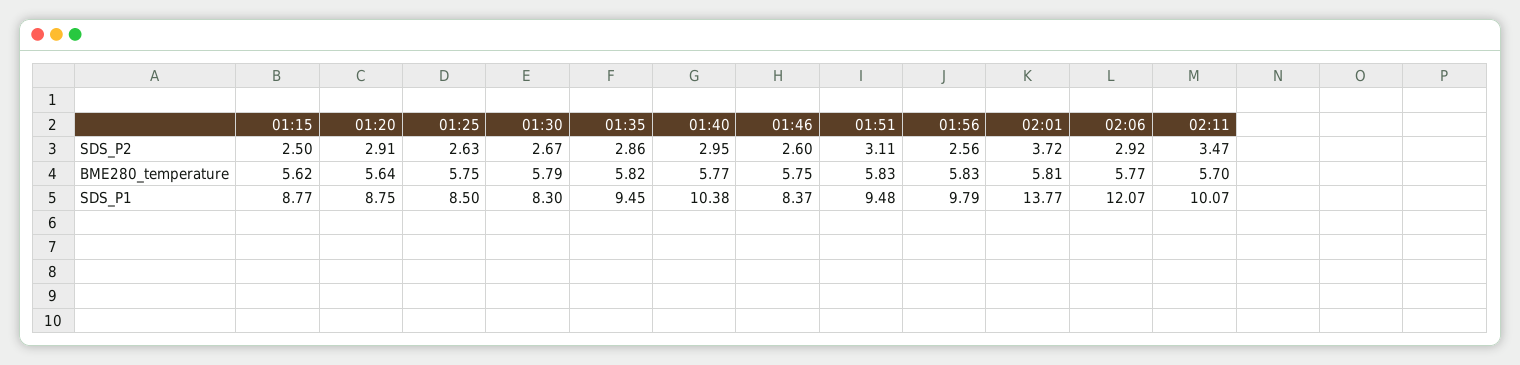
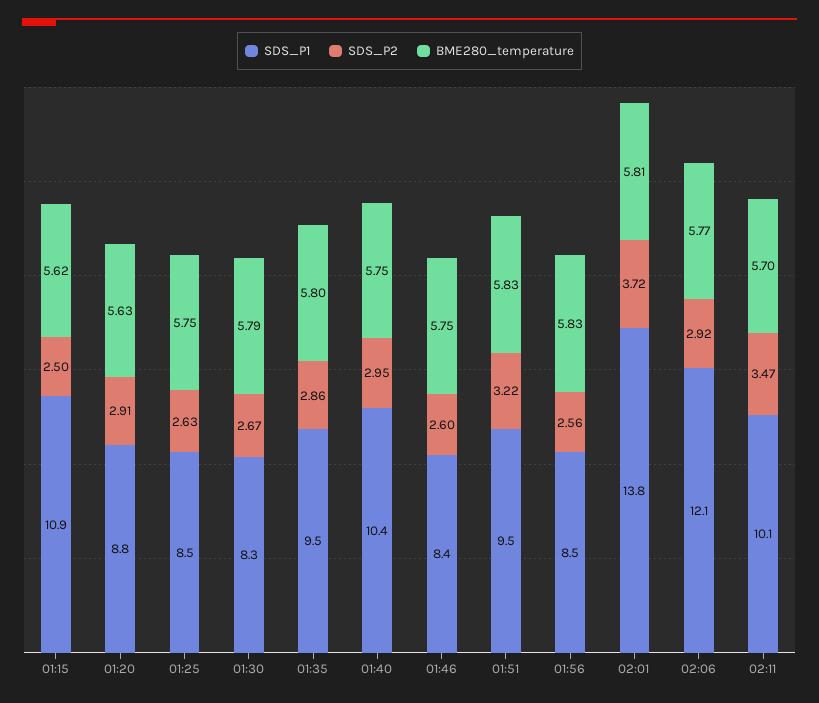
  {
    "SDS_P2": {
      "01:15": 2.5,
      "01:20": 2.91,
      "01:25": 2.63,
      "01:30": 2.67,
      "01:35": 2.86,
      "01:40": 2.95,
      "01:46": 2.6,
-     "01:51": 3.11,
+     "01:51": 3.22,
      "01:56": 2.56,
      "02:01": 3.72,
      "02:06": 2.92,
      "02:11": 3.47
    },
    "BME280_temperature": {
      "01:15": 5.62,
-     "01:20": 5.64,
+     "01:20": 5.63,
      "01:25": 5.75,
      "01:30": 5.79,
-     "01:35": 5.82,
+     "01:35": 5.8,
-     "01:40": 5.77,
+     "01:40": 5.75,
      "01:46": 5.75,
      "01:51": 5.83,
      "01:56": 5.83,
      "02:01": 5.81,
      "02:06": 5.77,
      "02:11": 5.7
    },
    "SDS_P1": {
-     "01:15": 8.77,
+     "01:15": 10.9,
      "01:20": 8.75,
      "01:25": 8.5,
      "01:30": 8.3,
      "01:35": 9.45,
      "01:40": 10.38,
      "01:46": 8.37,
      "01:51": 9.48,
-     "01:56": 9.79,
+     "01:56": 8.5,
      "02:01": 13.77,
      "02:06": 12.07,
      "02:11": 10.07
    }
  }

